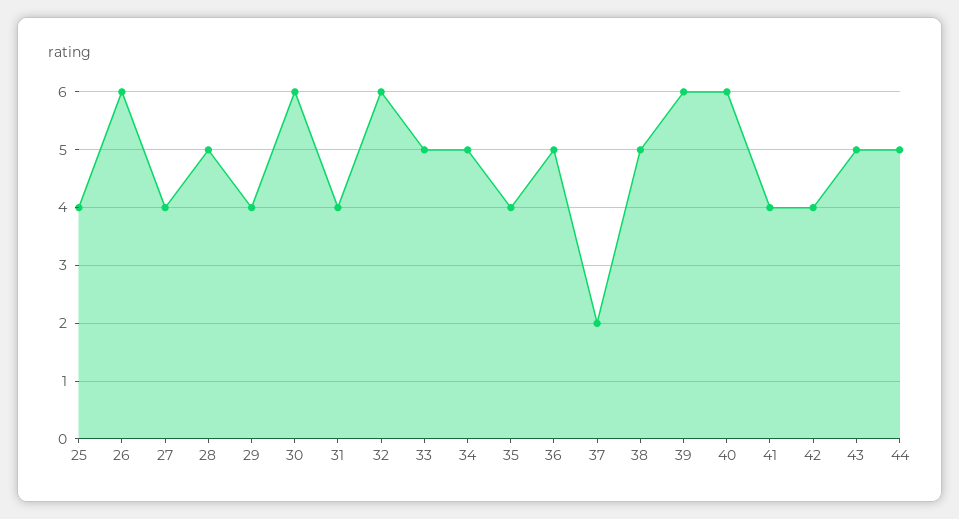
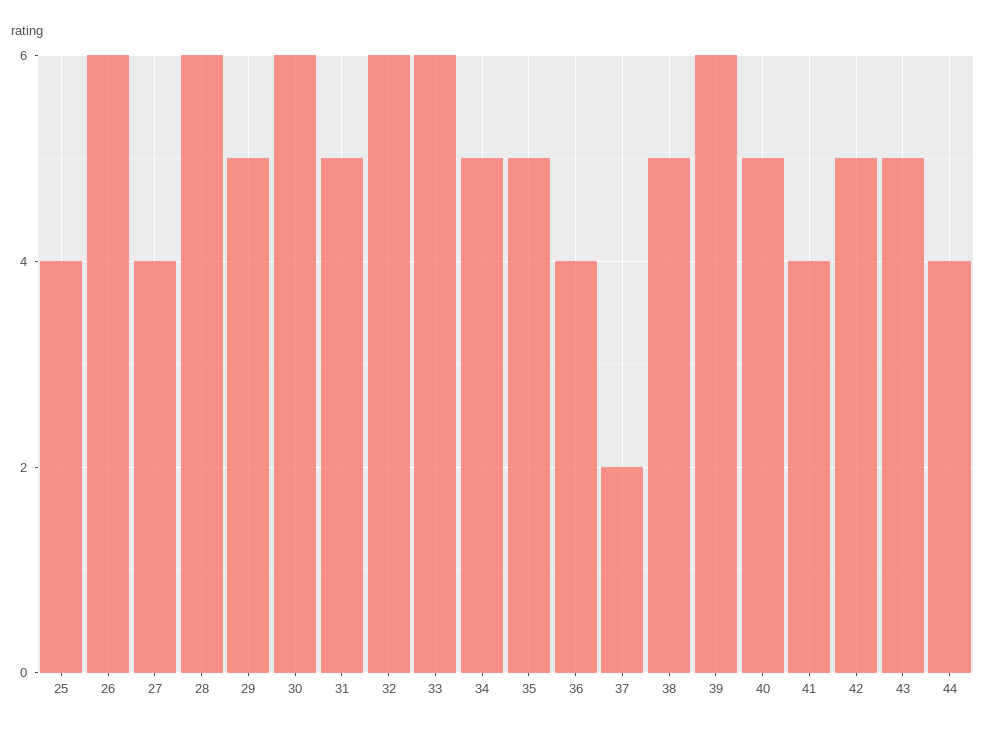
  {
    "25": 4,
    "26": 6,
    "27": 4,
-   "28": 5,
+   "28": 6,
-   "29": 4,
+   "29": 5,
    "30": 6,
-   "31": 4,
+   "31": 5,
    "32": 6,
-   "33": 5,
+   "33": 6,
    "34": 5,
-   "35": 4,
+   "35": 5,
-   "36": 5,
+   "36": 4,
    "37": 2,
    "38": 5,
    "39": 6,
-   "40": 6,
+   "40": 5,
    "41": 4,
-   "42": 4,
+   "42": 5,
    "43": 5,
-   "44": 5
+   "44": 4
  }

